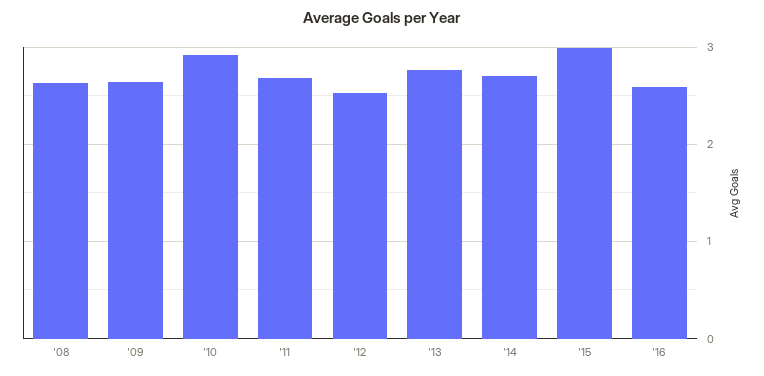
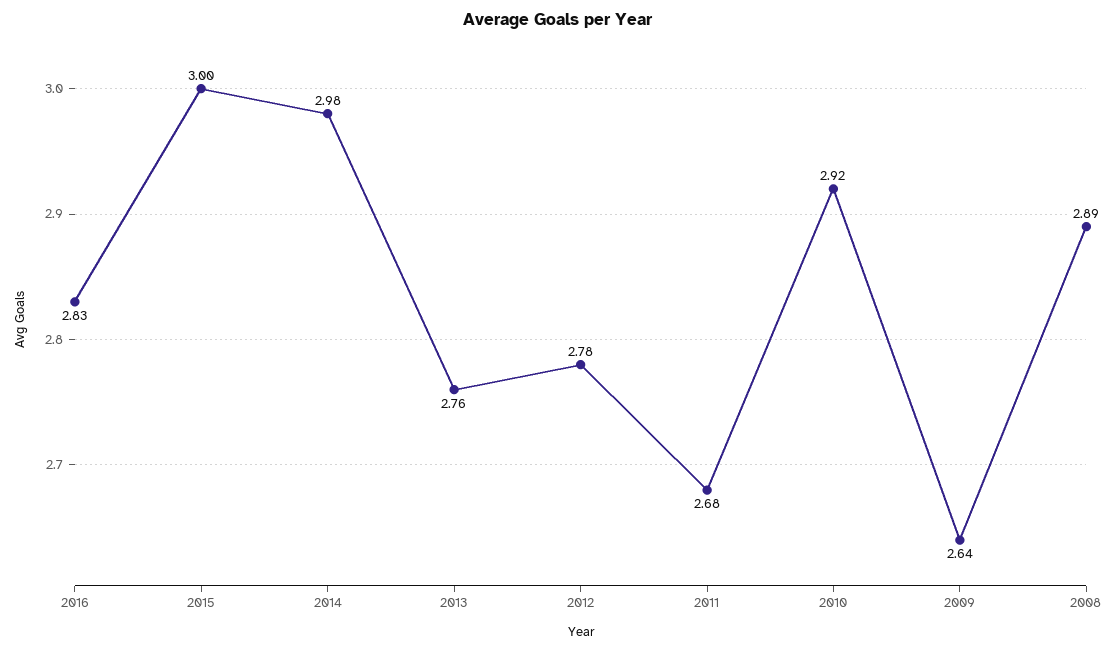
  {
-   "'08": 2.6,
+   "'08": 2.89,
    "'09": 2.64,
    "'10": 2.92,
    "'11": 2.68,
-   "'12": 2.5,
+   "'12": 2.78,
    "'13": 2.76,
-   "'14": 2.7,
+   "'14": 2.98,
    "'15": 3,
-   "'16": 2.6
+   "'16": 2.83
  }

